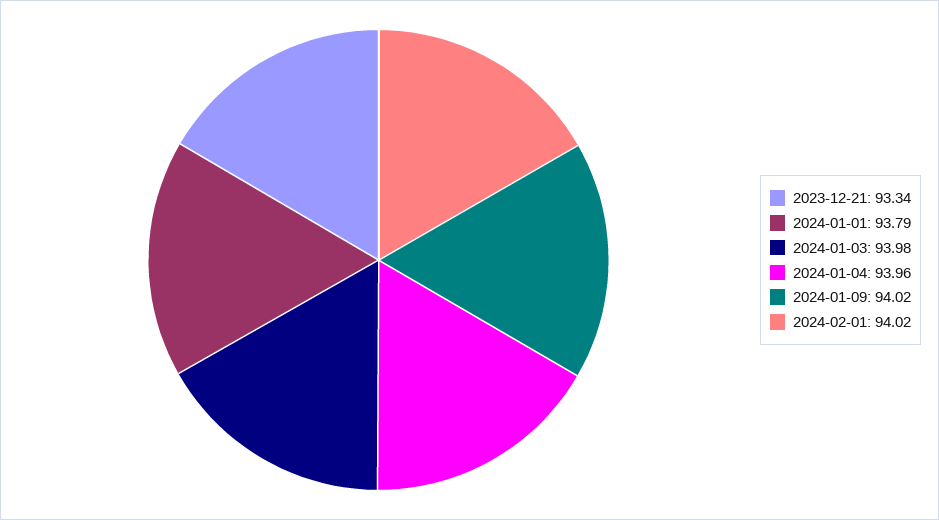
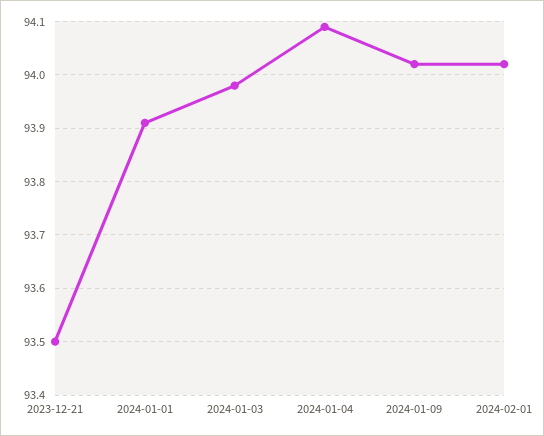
  {
-   "2023-12-21": 93.34,
+   "2023-12-21": 93.5,
-   "2024-01-01": 93.79,
+   "2024-01-01": 93.9,
    "2024-01-03": 93.98,
-   "2024-01-04": 93.96,
+   "2024-01-04": 94.1,
    "2024-01-09": 94.02,
    "2024-02-01": 94.02
  }

